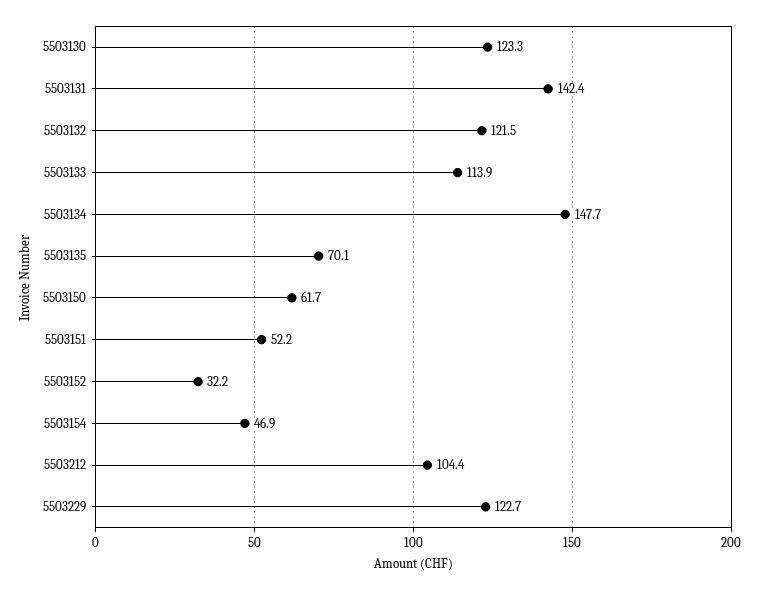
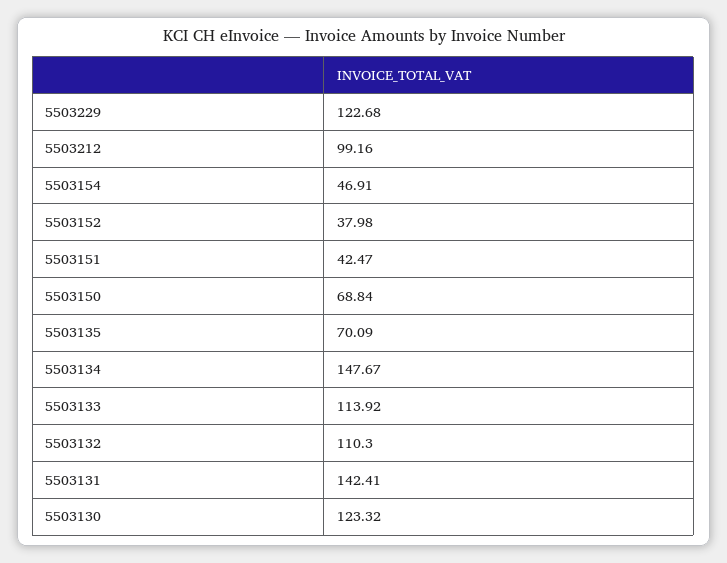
  {
    "5503130": 123.32,
    "5503131": 142.41,
-   "5503132": 121.5,
+   "5503132": 110.3,
    "5503133": 113.92,
    "5503134": 147.67,
    "5503135": 70.09,
-   "5503150": 61.7,
+   "5503150": 68.84,
-   "5503151": 52.2,
+   "5503151": 42.47,
-   "5503152": 32.2,
+   "5503152": 37.98,
    "5503154": 46.91,
-   "5503212": 104.4,
+   "5503212": 99.16,
    "5503229": 122.68
  }

